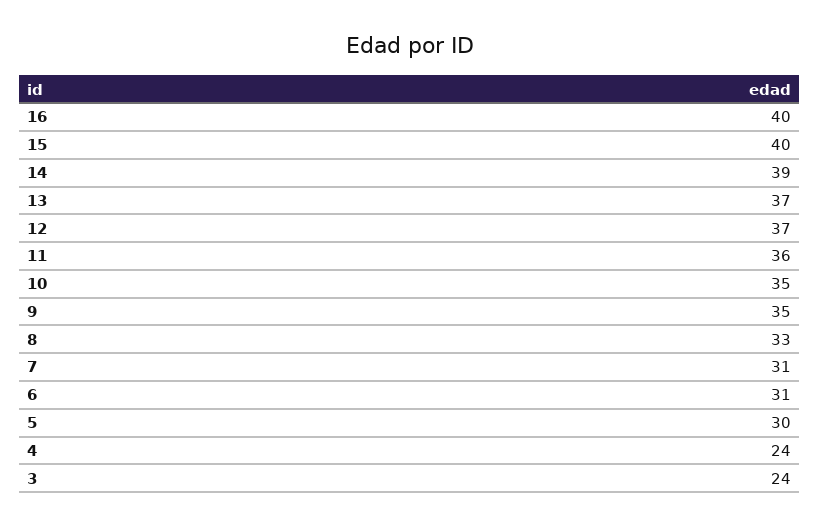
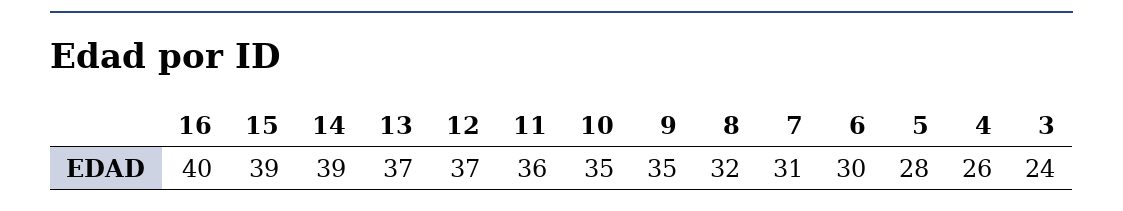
  {
    "16": 40,
-   "15": 40,
+   "15": 39,
    "14": 39,
    "13": 37,
    "12": 37,
    "11": 36,
    "10": 35,
    "9": 35,
-   "8": 33,
+   "8": 32,
    "7": 31,
-   "6": 31,
+   "6": 30,
-   "5": 30,
+   "5": 28,
-   "4": 24,
+   "4": 26,
    "3": 24
  }

